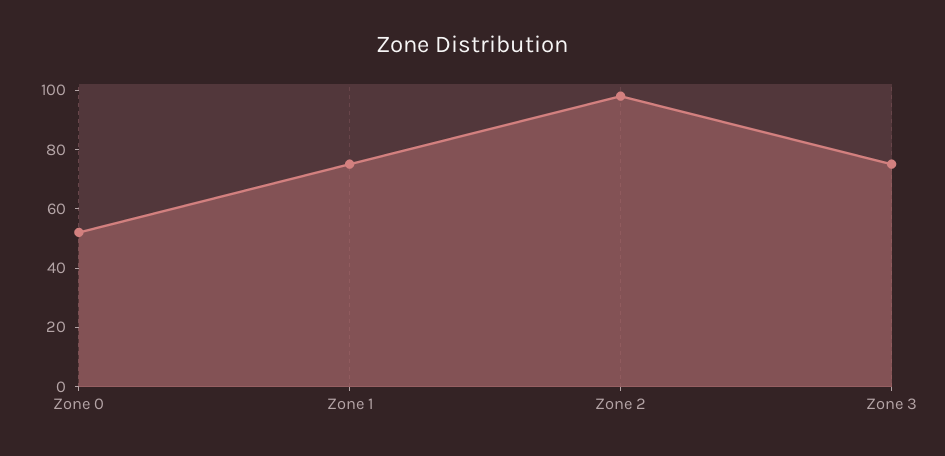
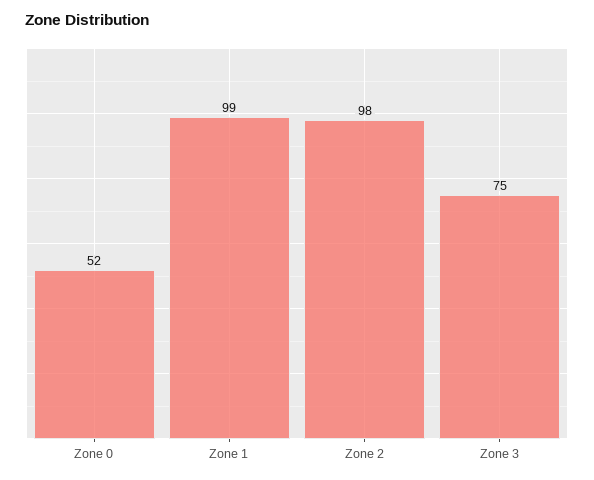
  {
    "Zone 0": 52,
-   "Zone 1": 75,
+   "Zone 1": 99,
    "Zone 2": 98,
    "Zone 3": 75
  }

